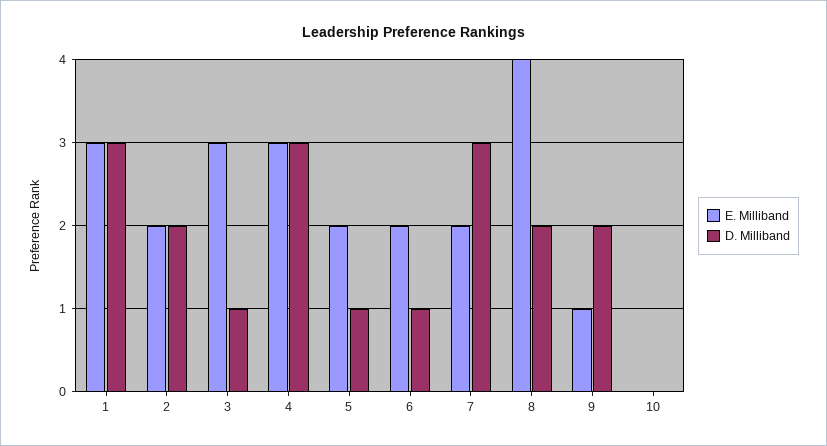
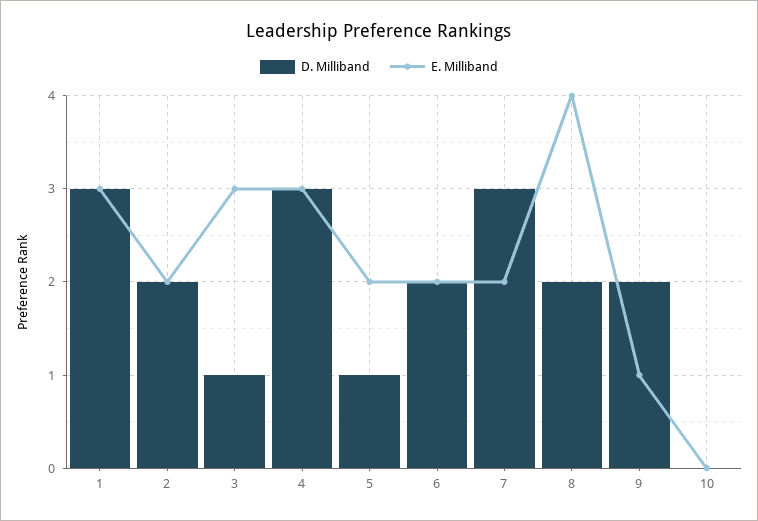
  {
    "E. Milliband": {
      "1": 3,
      "2": 2,
      "3": 3,
      "4": 3,
      "5": 2,
      "6": 2,
      "7": 2,
      "8": 4,
      "9": 1,
      "10": 0
    },
    "D. Milliband": {
      "1": 3,
      "2": 2,
      "3": 1,
      "4": 3,
      "5": 1,
-     "6": 1,
+     "6": 2,
      "7": 3,
      "8": 2,
      "9": 2,
      "10": 0
    }
  }

